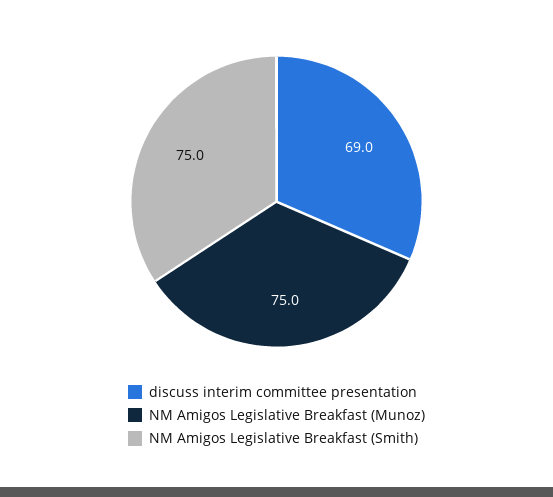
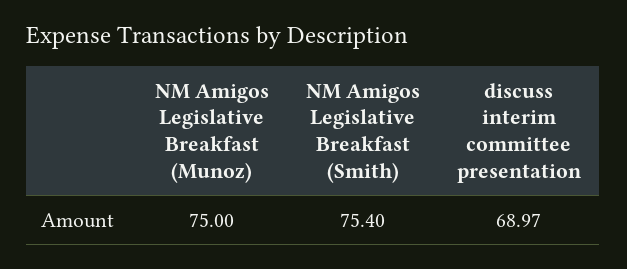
  {
    "discuss interim committee presentation": 68.97,
    "NM Amigos Legislative Breakfast (Munoz)": 75,
-   "NM Amigos Legislative Breakfast (Smith)": 75
+   "NM Amigos Legislative Breakfast (Smith)": 75.4
  }

